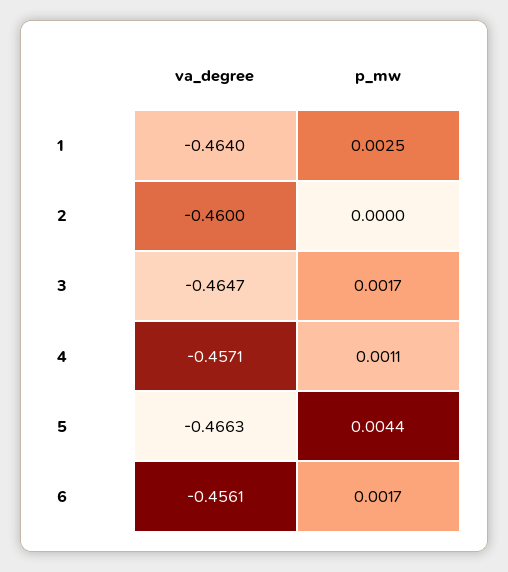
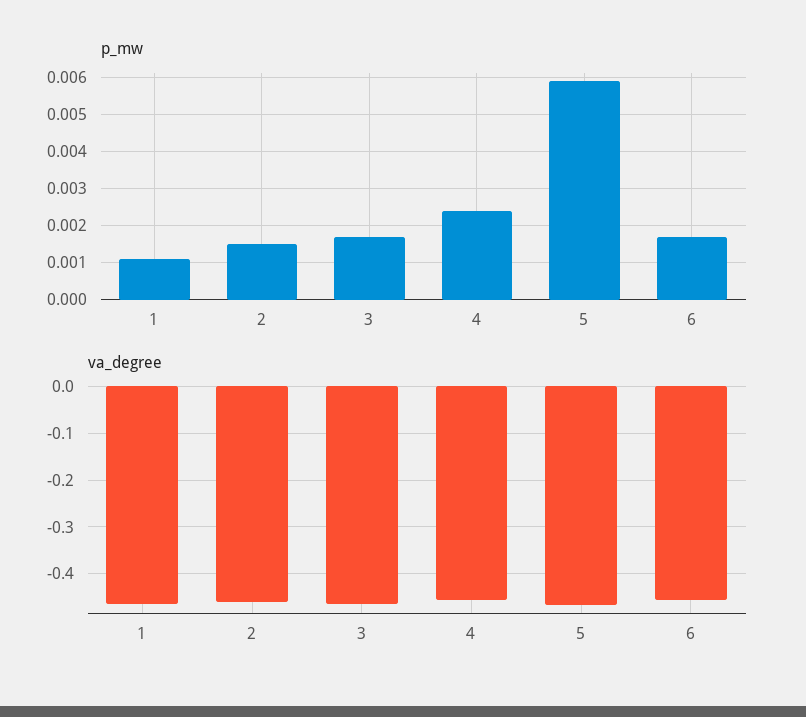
  {
    "va_degree": {
      "1": -0.464,
      "2": -0.46,
      "3": -0.4647,
      "4": -0.4571,
      "5": -0.4663,
      "6": -0.4561
    },
    "p_mw": {
-     "1": 0.0025,
+     "1": 0.001,
-     "2": 0,
+     "2": 0.0015,
      "3": 0.0017,
-     "4": 0.0011,
+     "4": 0.0025,
-     "5": 0.0044,
+     "5": 0.006,
      "6": 0.0017
    }
  }

